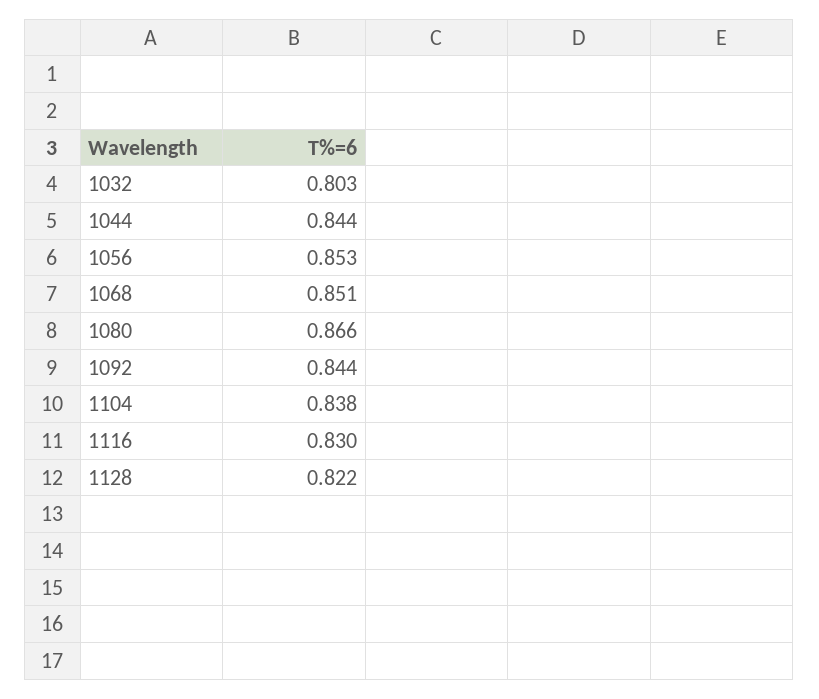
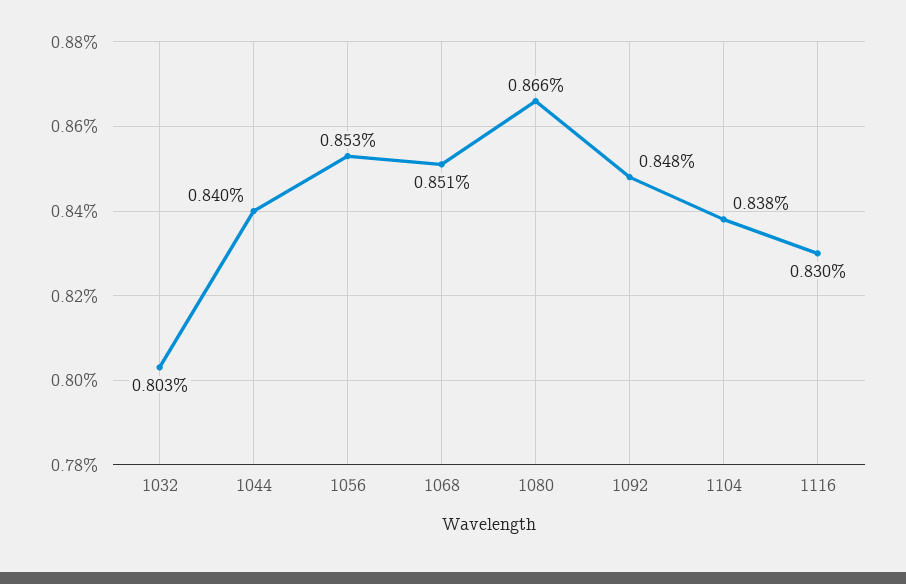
  {
    "1032": 0.803,
-   "1044": 0.844,
+   "1044": 0.84,
    "1056": 0.853,
    "1068": 0.851,
    "1080": 0.866,
-   "1092": 0.844,
+   "1092": 0.848,
    "1104": 0.838,
-   "1116": 0.83,
+   "1116": 0.83
-   "1128": 0.822
  }

